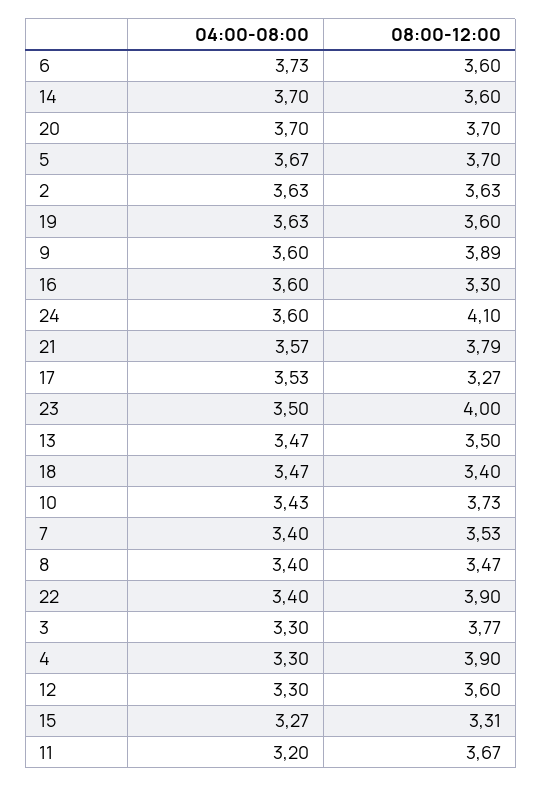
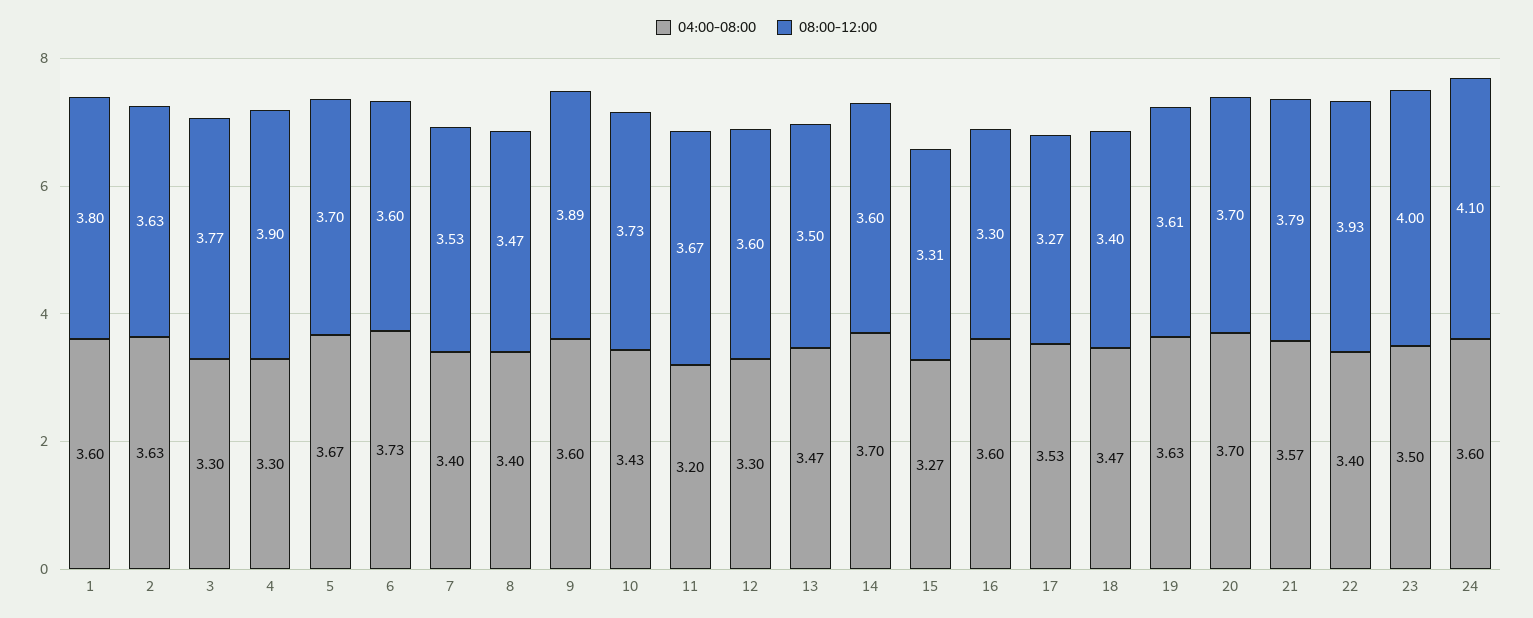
  {
    "04:00-08:00": {
      "6": 3.73,
      "14": 3.7,
      "20": 3.7,
      "5": 3.67,
      "2": 3.63,
      "19": 3.63,
      "9": 3.6,
      "16": 3.6,
      "24": 3.6,
      "21": 3.57,
      "17": 3.53,
      "23": 3.5,
      "13": 3.47,
      "18": 3.47,
      "10": 3.43,
      "7": 3.4,
      "8": 3.4,
      "22": 3.4,
      "3": 3.3,
      "4": 3.3,
      "12": 3.3,
      "15": 3.27,
-     "11": 3.2
+     "11": 3.2,
+     "1": 3.6
    },
    "08:00-12:00": {
      "6": 3.6,
      "14": 3.6,
      "20": 3.7,
      "5": 3.7,
      "2": 3.63,
-     "19": 3.6,
+     "19": 3.61,
      "9": 3.89,
      "16": 3.3,
      "24": 4.1,
      "21": 3.79,
      "17": 3.27,
      "23": 4,
      "13": 3.5,
      "18": 3.4,
      "10": 3.73,
      "7": 3.53,
      "8": 3.47,
-     "22": 3.9,
+     "22": 3.93,
      "3": 3.77,
      "4": 3.9,
      "12": 3.6,
      "15": 3.31,
-     "11": 3.67
+     "11": 3.67,
+     "1": 3.8
    }
  }

